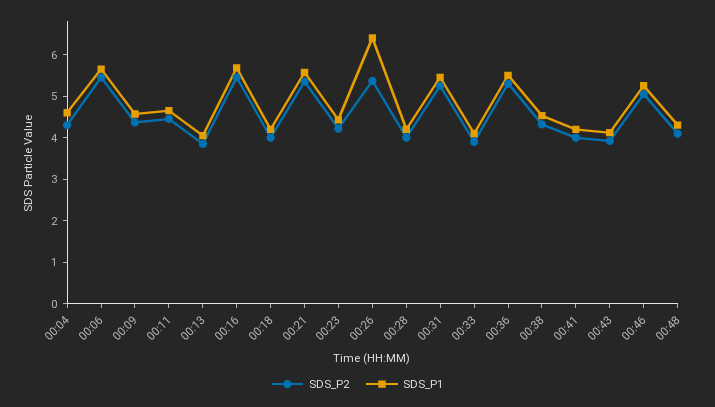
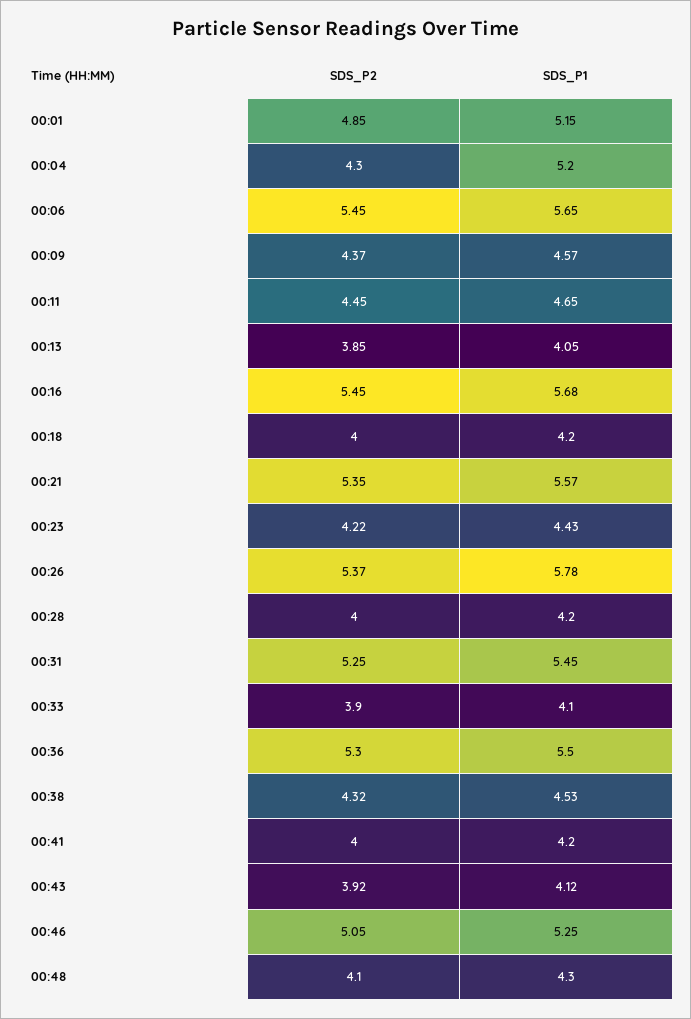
  {
    "SDS_P2": {
      "00:04": 4.3,
      "00:06": 5.45,
      "00:09": 4.37,
      "00:11": 4.45,
      "00:13": 3.85,
      "00:16": 5.45,
      "00:18": 4,
      "00:21": 5.35,
      "00:23": 4.22,
      "00:26": 5.37,
      "00:28": 4,
      "00:31": 5.25,
      "00:33": 3.9,
      "00:36": 5.3,
      "00:38": 4.32,
      "00:41": 4,
      "00:43": 3.92,
      "00:46": 5.05,
-     "00:48": 4.1
+     "00:48": 4.1,
+     "00:01": 4.85
    },
    "SDS_P1": {
-     "00:04": 4.6,
+     "00:04": 5.2,
      "00:06": 5.65,
      "00:09": 4.57,
      "00:11": 4.65,
      "00:13": 4.05,
      "00:16": 5.68,
      "00:18": 4.2,
      "00:21": 5.57,
      "00:23": 4.43,
-     "00:26": 6.4,
+     "00:26": 5.78,
      "00:28": 4.2,
      "00:31": 5.45,
      "00:33": 4.1,
      "00:36": 5.5,
      "00:38": 4.53,
      "00:41": 4.2,
      "00:43": 4.12,
      "00:46": 5.25,
-     "00:48": 4.3
+     "00:48": 4.3,
+     "00:01": 5.15
    }
  }

